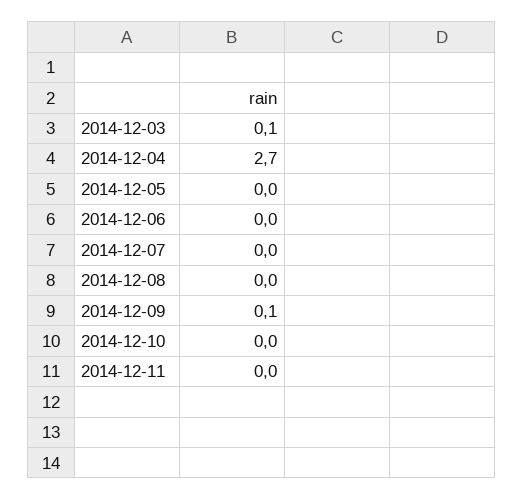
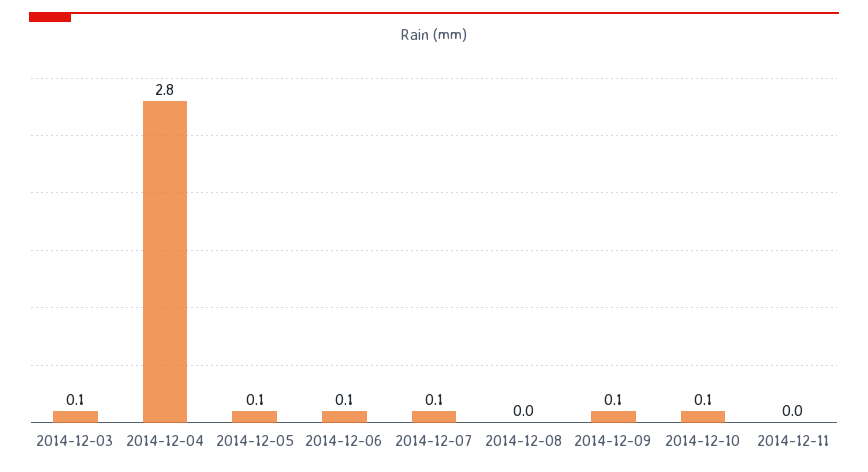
  {
    "2014-12-03": 0.1,
-   "2014-12-04": 2.7,
+   "2014-12-04": 2.8,
-   "2014-12-05": 0,
+   "2014-12-05": 0.1,
-   "2014-12-06": 0,
+   "2014-12-06": 0.1,
-   "2014-12-07": 0,
+   "2014-12-07": 0.1,
    "2014-12-08": 0,
    "2014-12-09": 0.1,
-   "2014-12-10": 0,
+   "2014-12-10": 0.1,
    "2014-12-11": 0
  }

